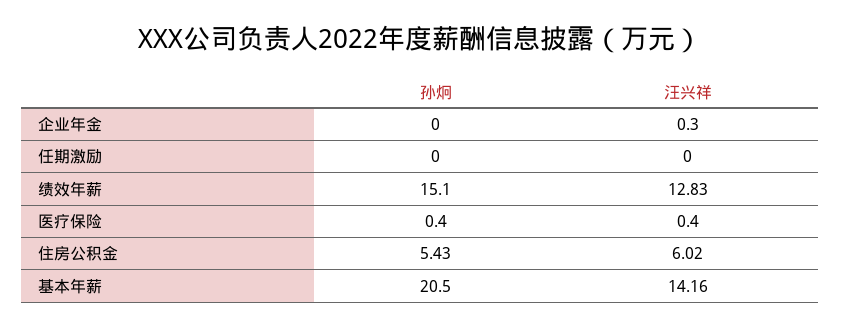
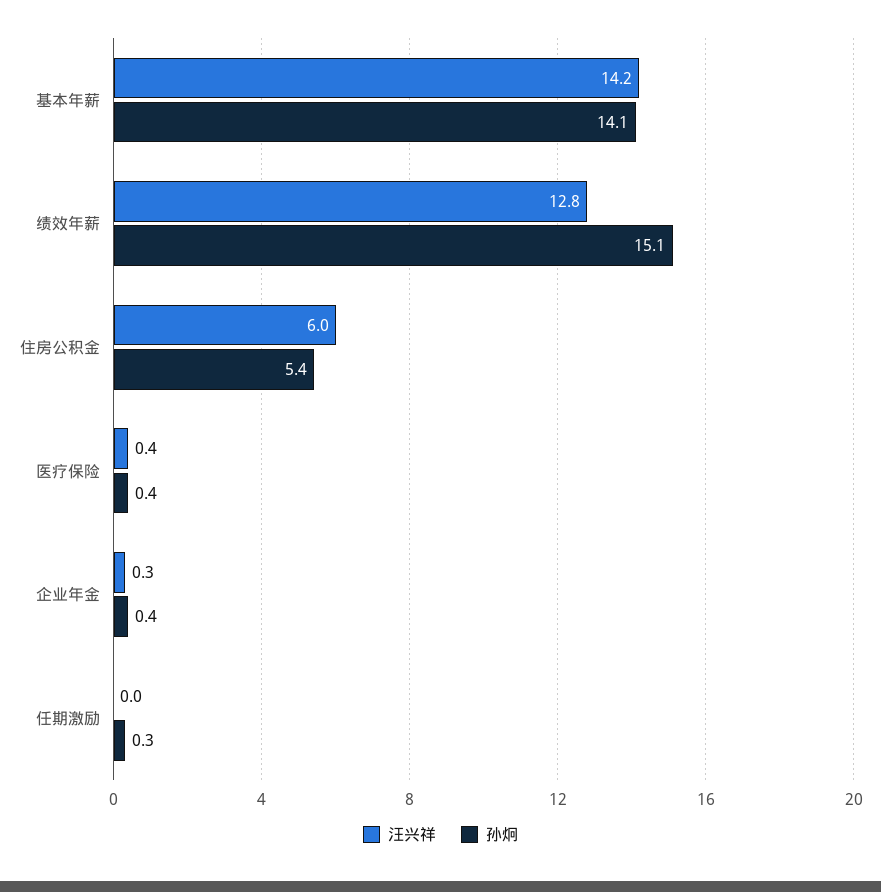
  {
    "孙炯": {
-     "企业年金": 0,
+     "企业年金": 0.4,
-     "任期激励": 0,
+     "任期激励": 0.3,
      "绩效年薪": 15.1,
      "医疗保险": 0.4,
      "住房公积金": 5.43,
-     "基本年薪": 20.5
+     "基本年薪": 14.1
    },
    "汪兴祥": {
      "企业年金": 0.3,
      "任期激励": 0,
      "绩效年薪": 12.83,
      "医疗保险": 0.4,
      "住房公积金": 6.02,
      "基本年薪": 14.16
    }
  }

